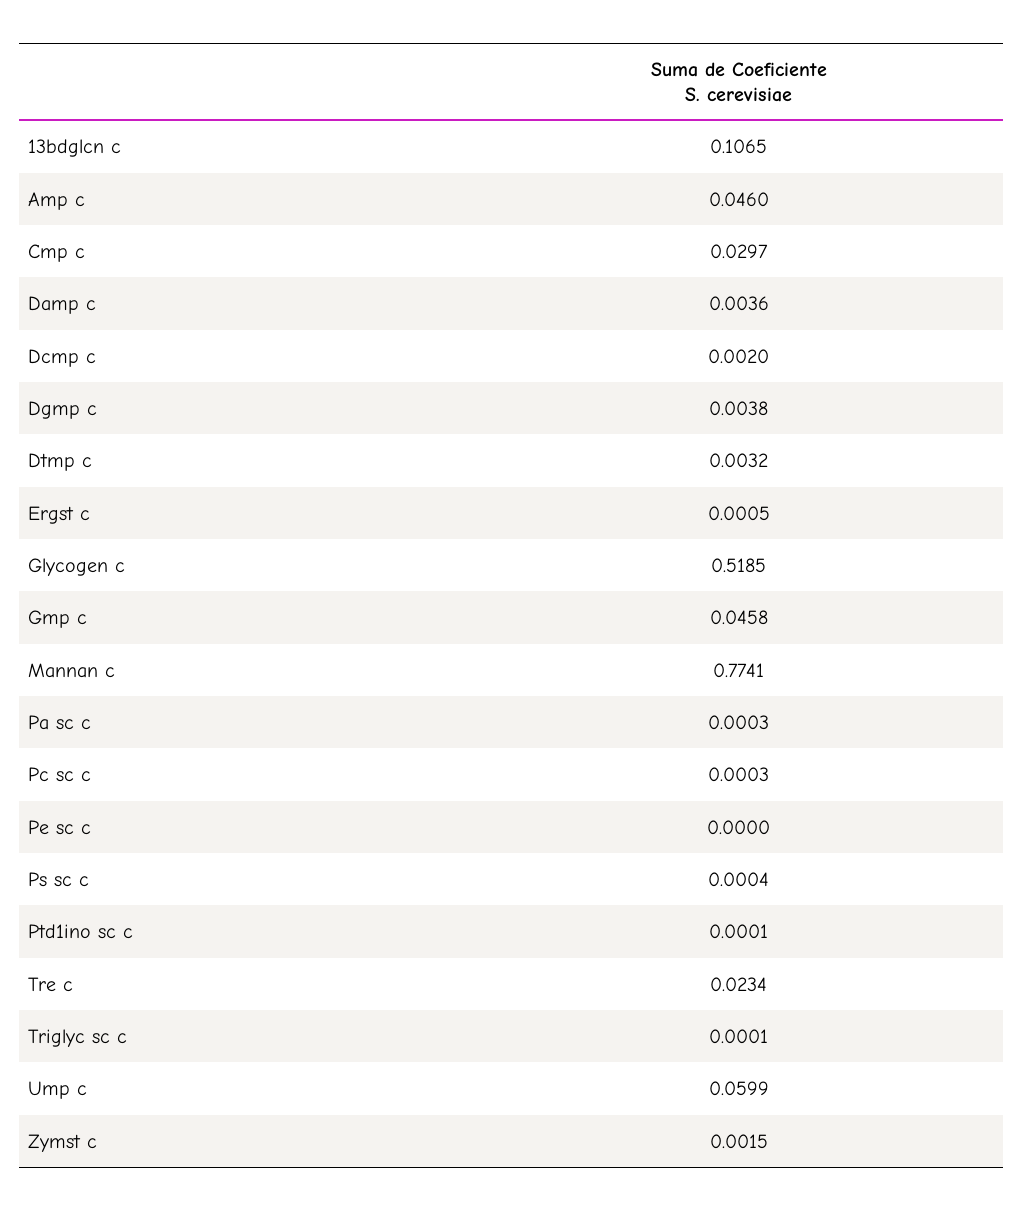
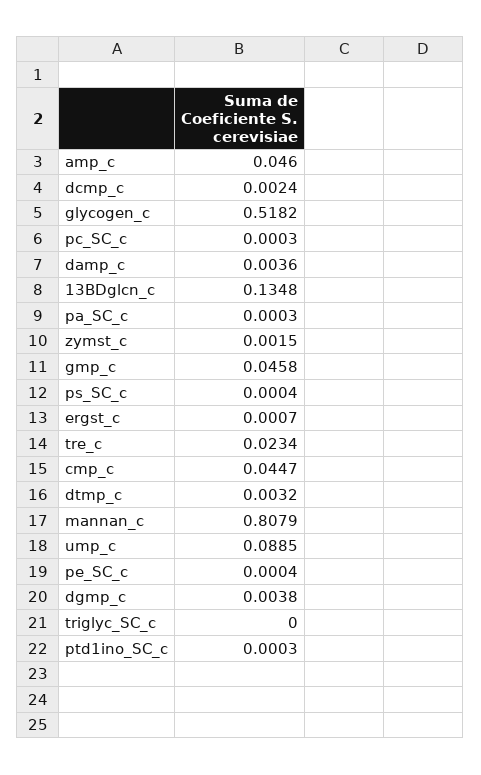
  {
-   "13bdglcn c": 0.1065,
+   "13bdglcn c": 0.1348,
    "Amp c": 0.046,
-   "Cmp c": 0.0297,
+   "Cmp c": 0.0447,
    "Damp c": 0.0036,
-   "Dcmp c": 0.002,
+   "Dcmp c": 0.0024,
    "Dgmp c": 0.0038,
    "Dtmp c": 0.0032,
-   "Ergst c": 0.0005,
+   "Ergst c": 0.0007,
-   "Glycogen c": 0.5185,
+   "Glycogen c": 0.5182,
    "Gmp c": 0.0458,
-   "Mannan c": 0.7741,
+   "Mannan c": 0.8079,
    "Pa sc c": 0.0003,
    "Pc sc c": 0.0003,
-   "Pe sc c": 0,
+   "Pe sc c": 0.0004,
    "Ps sc c": 0.0004,
-   "Ptd1ino sc c": 0.0001,
+   "Ptd1ino sc c": 0.0003,
    "Tre c": 0.0234,
-   "Triglyc sc c": 0.0001,
+   "Triglyc sc c": 0,
-   "Ump c": 0.0599,
+   "Ump c": 0.0885,
    "Zymst c": 0.0015
  }

